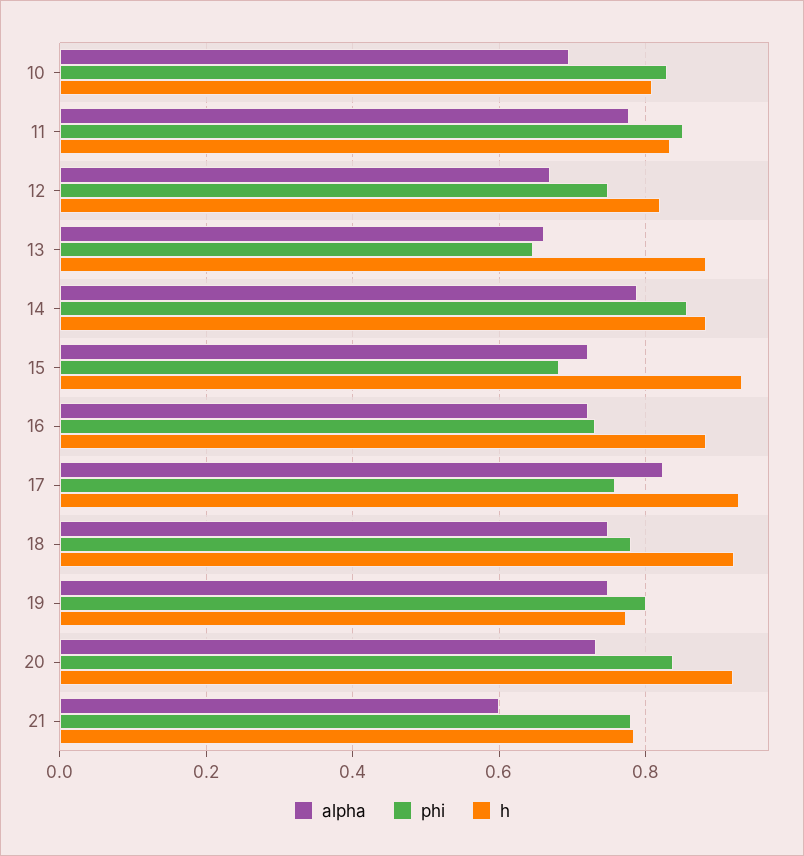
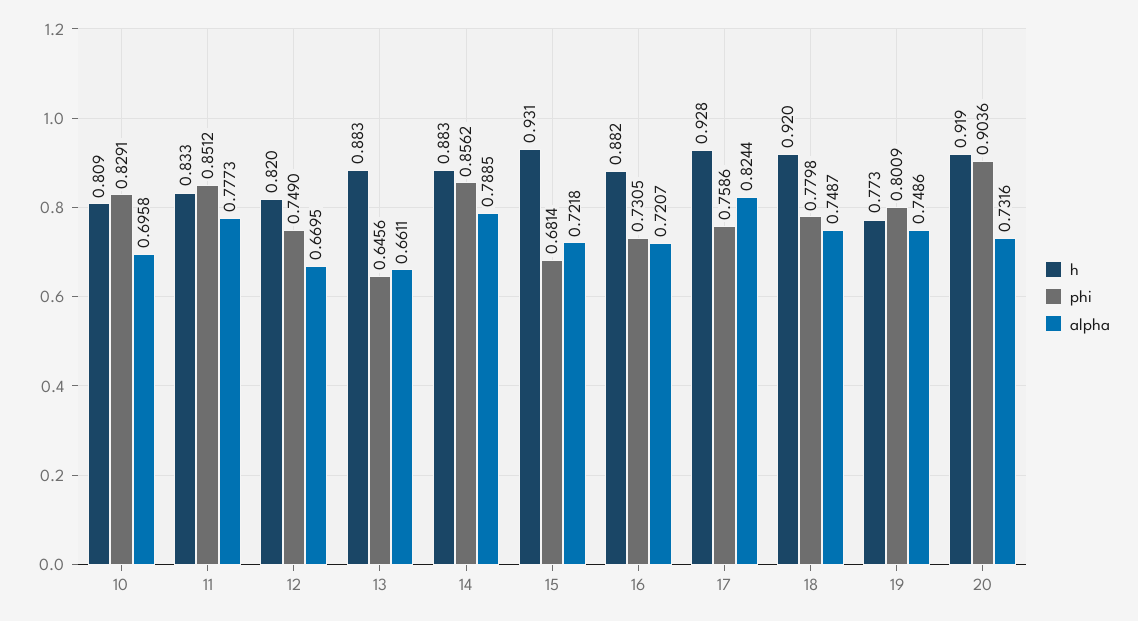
  {
    "alpha": {
      "10": 0.6958,
      "11": 0.7773,
      "12": 0.6695,
      "13": 0.6611,
      "14": 0.7885,
      "15": 0.7218,
      "16": 0.7207,
      "17": 0.8244,
      "18": 0.7487,
      "19": 0.7486,
-     "20": 0.7316,
+     "20": 0.7316
-     "21": 0.6
    },
    "phi": {
      "10": 0.8291,
      "11": 0.8512,
      "12": 0.749,
      "13": 0.6456,
      "14": 0.8562,
      "15": 0.6814,
      "16": 0.7305,
      "17": 0.7586,
      "18": 0.7798,
      "19": 0.8009,
-     "20": 0.84,
+     "20": 0.9036
-     "21": 0.78
    },
    "h": {
      "10": 0.809,
      "11": 0.833,
      "12": 0.82,
      "13": 0.883,
      "14": 0.883,
      "15": 0.931,
      "16": 0.882,
      "17": 0.928,
      "18": 0.92,
      "19": 0.773,
-     "20": 0.919,
+     "20": 0.919
-     "21": 0.78
    }
  }

